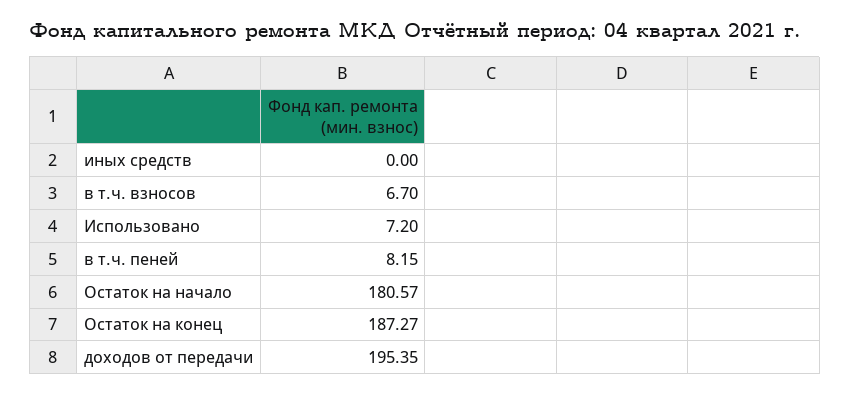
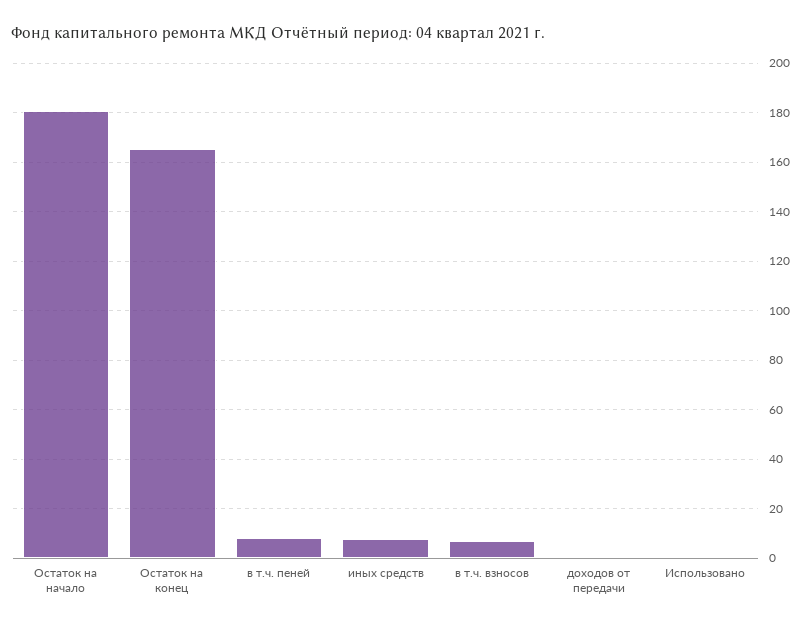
  {
-   "иных средств": 0,
+   "иных средств": 7.5,
    "в т.ч. взносов": 6.7,
-   "Использовано": 7.2,
+   "Использовано": 0,
    "в т.ч. пеней": 8.15,
    "Остаток на начало": 180.57,
-   "Остаток на конец": 187.27,
+   "Остаток на конец": 165,
-   "доходов от передачи": 195.35
+   "доходов от передачи": 0
  }

